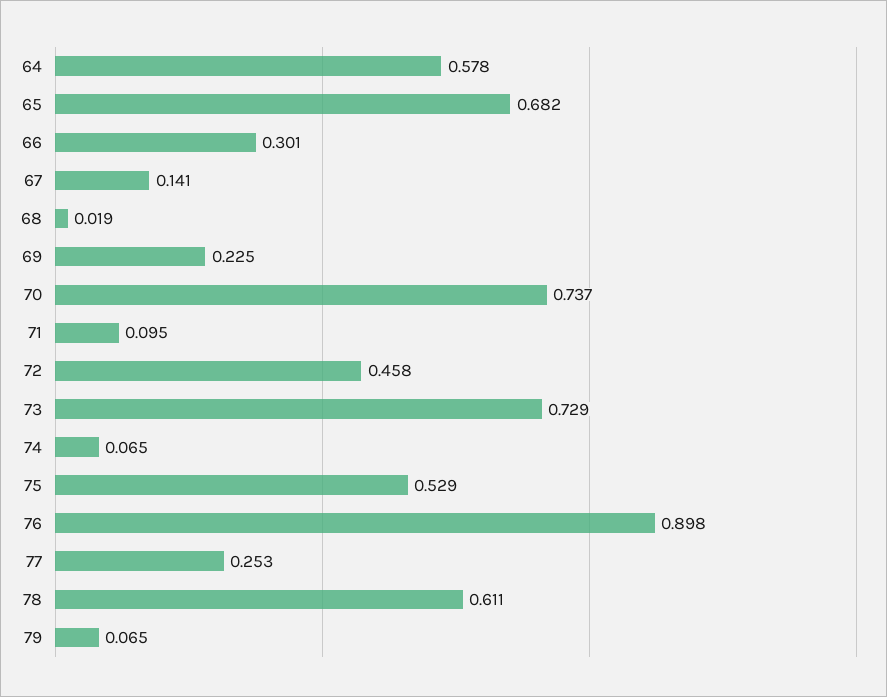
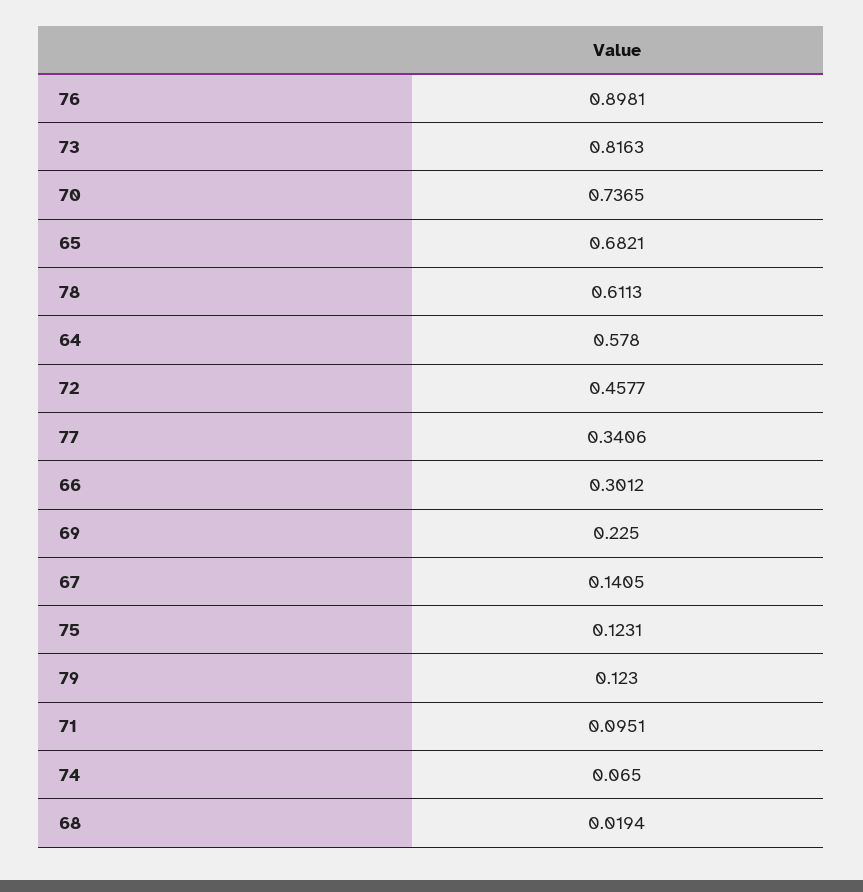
  {
    "64": 0.578,
    "65": 0.6821,
    "66": 0.3012,
    "67": 0.1405,
    "68": 0.0194,
    "69": 0.225,
    "70": 0.7365,
    "71": 0.0951,
    "72": 0.4577,
-   "73": 0.729,
+   "73": 0.8163,
    "74": 0.065,
-   "75": 0.529,
+   "75": 0.1231,
    "76": 0.8981,
-   "77": 0.253,
+   "77": 0.3406,
    "78": 0.6113,
-   "79": 0.065
+   "79": 0.123
  }

